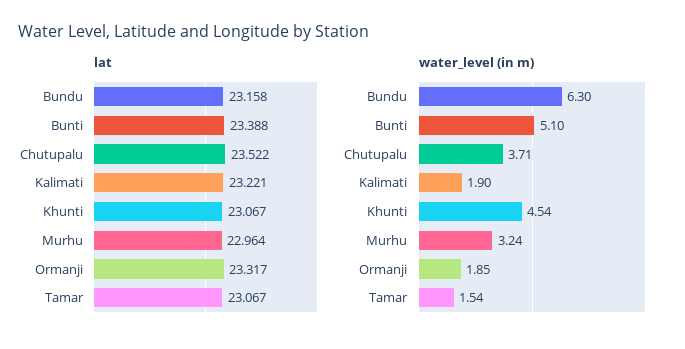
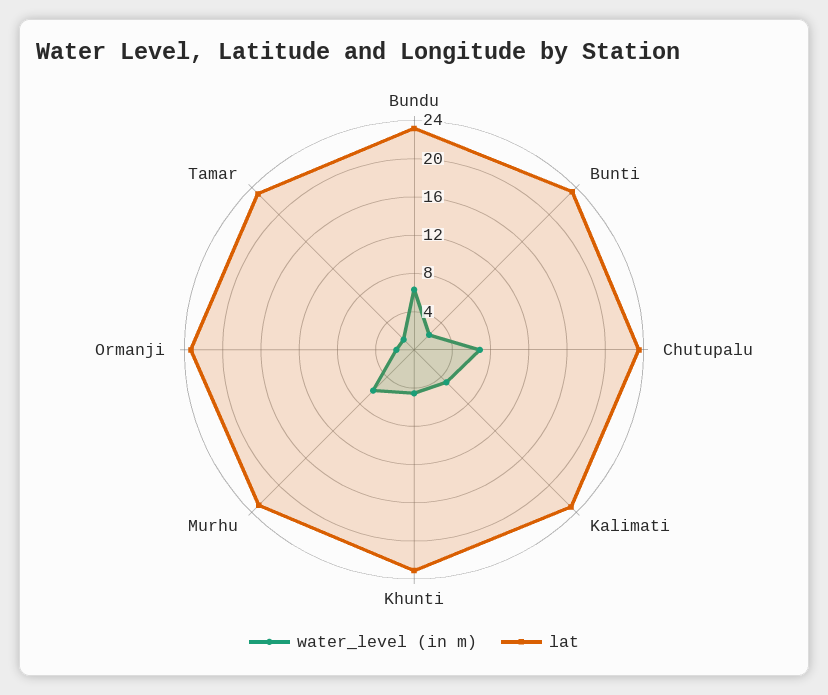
  {
    "lat": {
      "Bundu": 23.158,
      "Bunti": 23.388,
      "Chutupalu": 23.522,
      "Kalimati": 23.221,
      "Khunti": 23.067,
      "Murhu": 22.964,
      "Ormanji": 23.317,
      "Tamar": 23.067
    },
    "water_level (in m)": {
      "Bundu": 6.3,
-     "Bunti": 5.1,
+     "Bunti": 2,
-     "Chutupalu": 3.71,
+     "Chutupalu": 7,
-     "Kalimati": 1.9,
+     "Kalimati": 5,
      "Khunti": 4.54,
-     "Murhu": 3.24,
+     "Murhu": 6,
      "Ormanji": 1.85,
      "Tamar": 1.54
    }
  }

